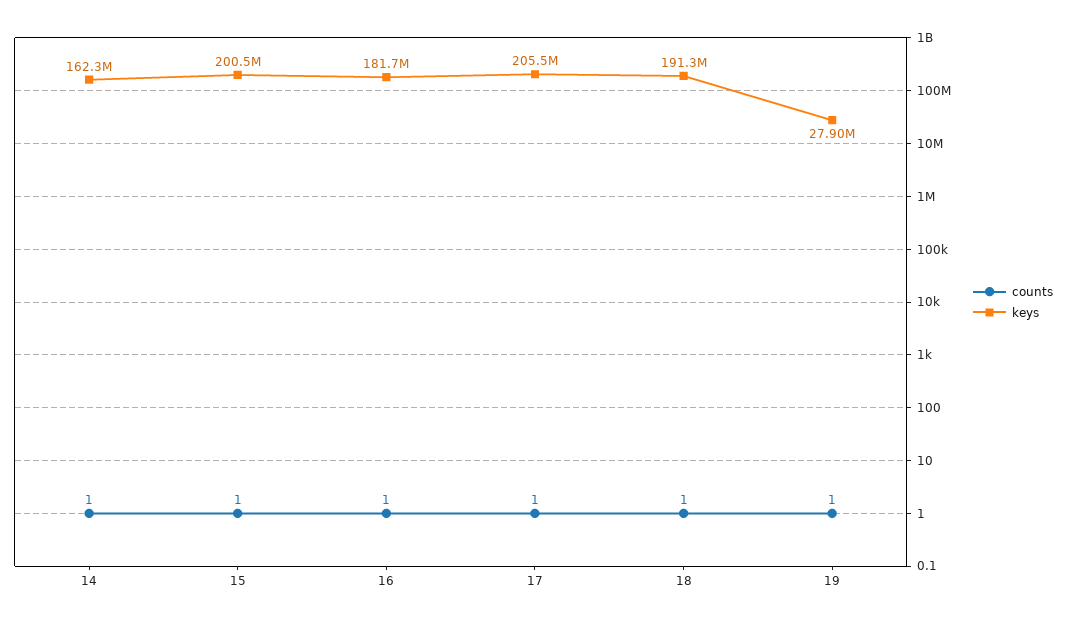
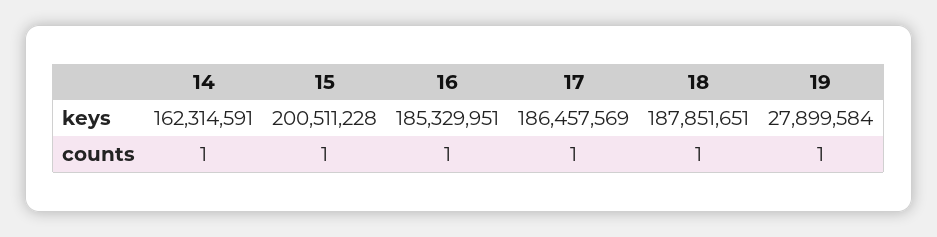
  {
    "counts": {
      "14": 1,
      "15": 1,
      "16": 1,
      "17": 1,
      "18": 1,
      "19": 1
    },
    "keys": {
      "14": 162314591,
      "15": 200511228,
-     "16": 181700000,
+     "16": 185329951,
-     "17": 205500000,
+     "17": 186457569,
-     "18": 191300000,
+     "18": 187851651,
      "19": 27899584
    }
  }

